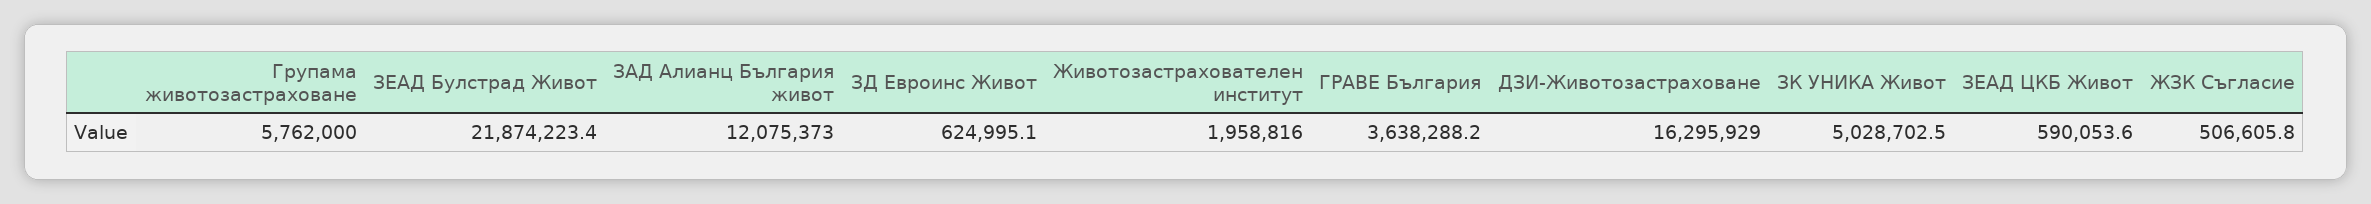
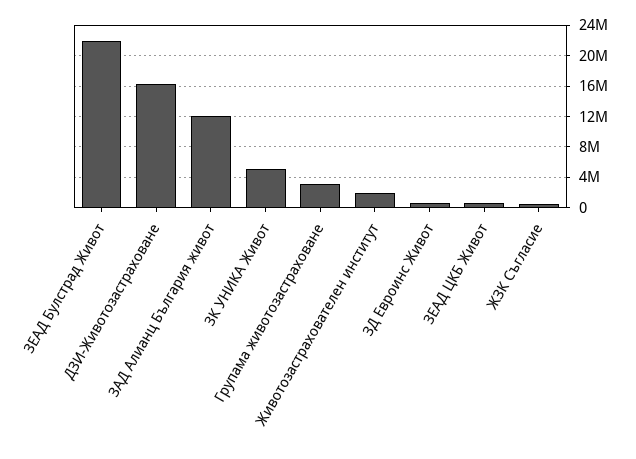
  {
-   "Групама животозастраховане": 5762000,
+   "Групама животозастраховане": 3000000,
    "ЗЕАД Булстрад Живот": 21874223.4,
    "ЗАД Алианц България живот": 12075373,
    "ЗД Евроинс Живот": 624995.1,
    "Животозастрахователен институт": 1958816,
-   "ГРАВЕ България": 3638288.2,
    "ДЗИ-Животозастраховане": 16295929,
    "ЗК УНИКА Живот": 5028702.5,
    "ЗЕАД ЦКБ Живот": 590053.6,
    "ЖЗК Съгласие": 506605.8
  }

